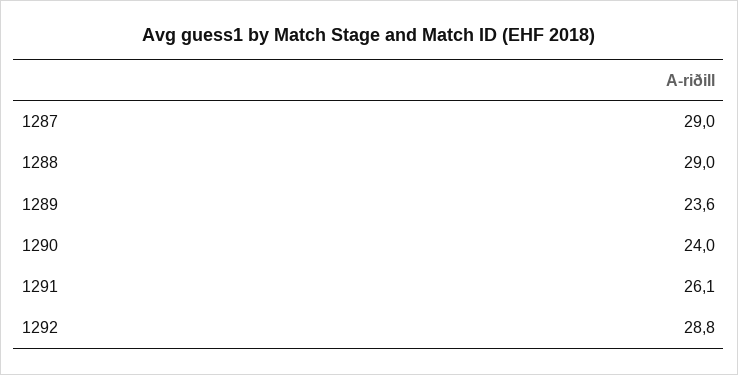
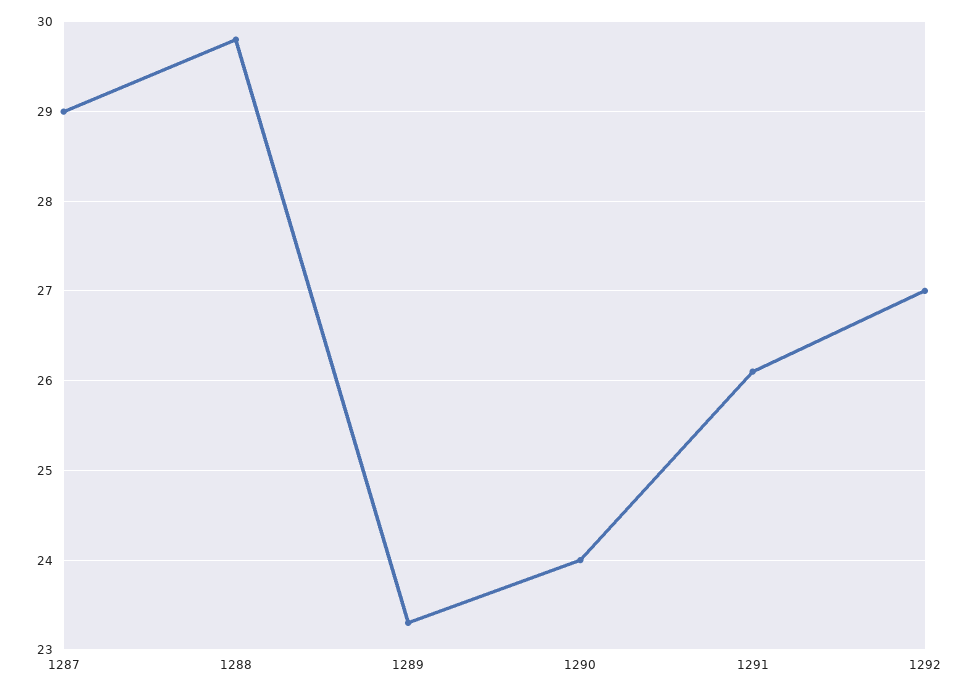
  {
    "1287": 29,
-   "1288": 29,
+   "1288": 29.8,
-   "1289": 23.6,
+   "1289": 23.3,
    "1290": 24,
    "1291": 26.1,
-   "1292": 28.8
+   "1292": 27
  }

